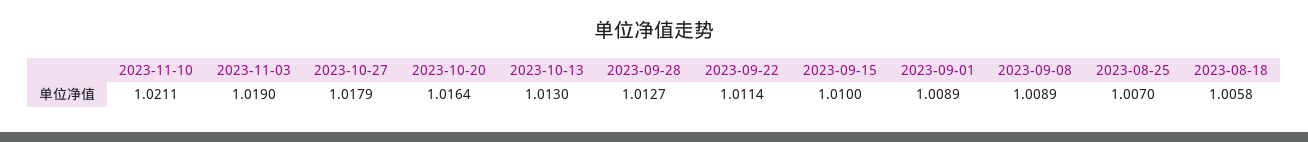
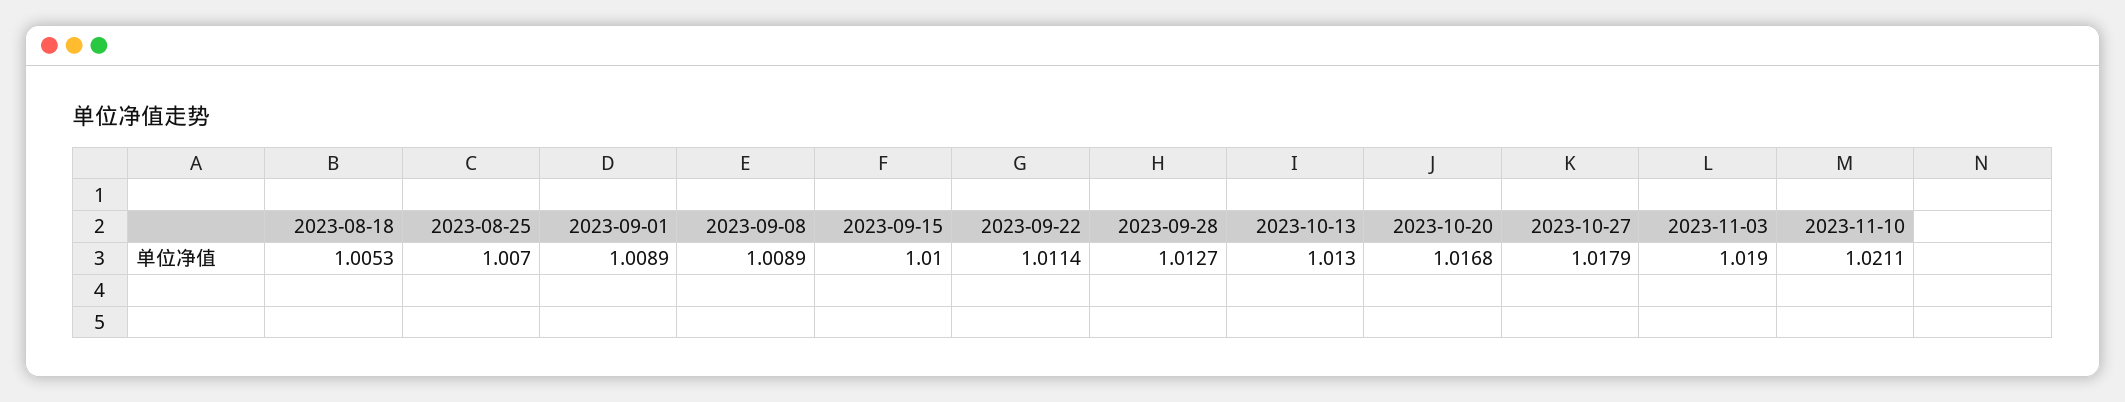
  {
    "2023-11-10": 1.0211,
    "2023-11-03": 1.019,
    "2023-10-27": 1.0179,
-   "2023-10-20": 1.0164,
+   "2023-10-20": 1.0168,
    "2023-10-13": 1.013,
    "2023-09-28": 1.0127,
    "2023-09-22": 1.0114,
    "2023-09-15": 1.01,
    "2023-09-01": 1.0089,
    "2023-09-08": 1.0089,
    "2023-08-25": 1.007,
-   "2023-08-18": 1.0058
+   "2023-08-18": 1.0053
  }

